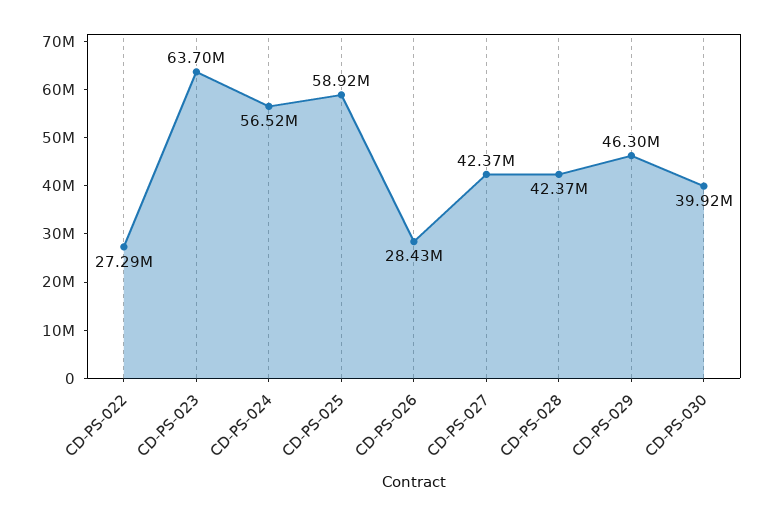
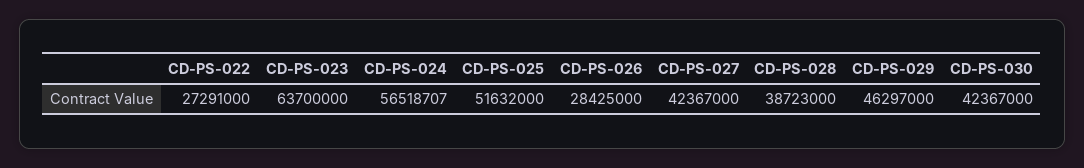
  {
    "CD-PS-022": 27291000,
    "CD-PS-023": 63700000,
    "CD-PS-024": 56518707,
-   "CD-PS-025": 58920000,
+   "CD-PS-025": 51632000,
    "CD-PS-026": 28425000,
    "CD-PS-027": 42367000,
-   "CD-PS-028": 42370000,
+   "CD-PS-028": 38723000,
    "CD-PS-029": 46297000,
-   "CD-PS-030": 39920000
+   "CD-PS-030": 42367000
  }

